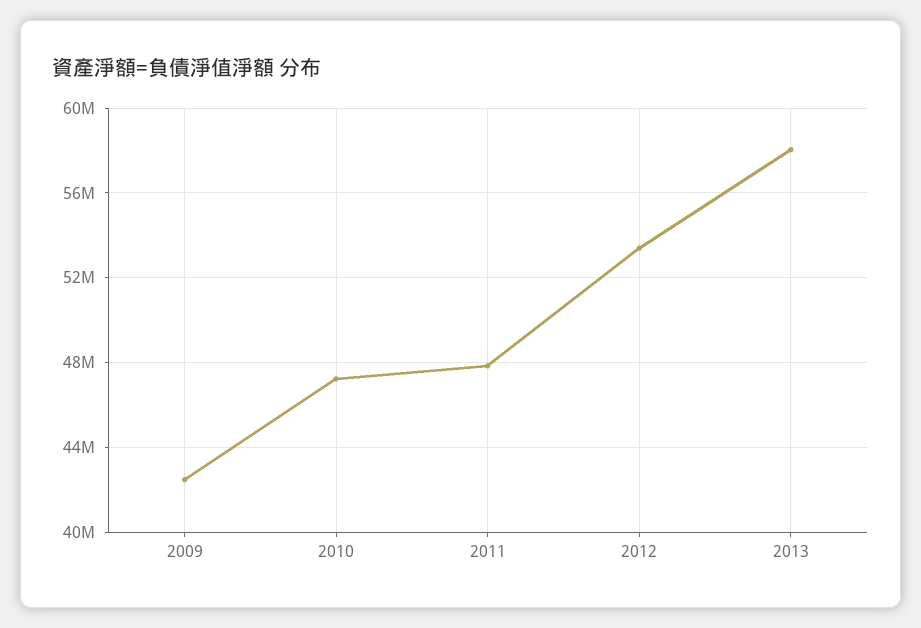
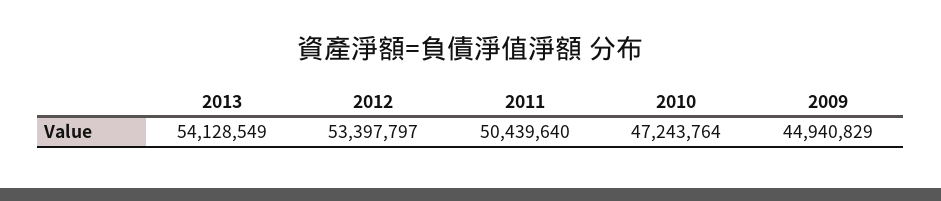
  {
-   "2009": 42500000,
+   "2009": 44940829,
    "2010": 47243764,
-   "2011": 48000000,
+   "2011": 50439640,
    "2012": 53397797,
-   "2013": 58000000
+   "2013": 54128549
  }

